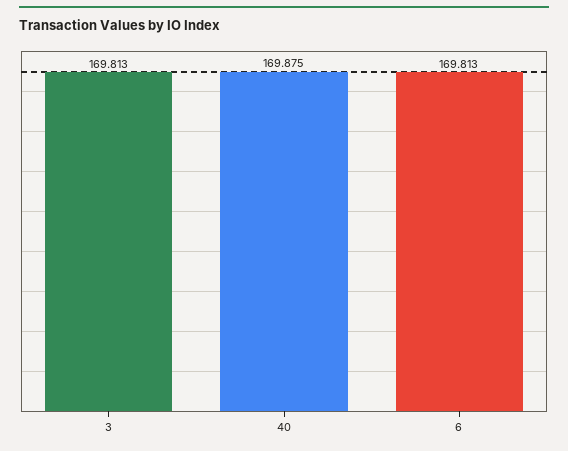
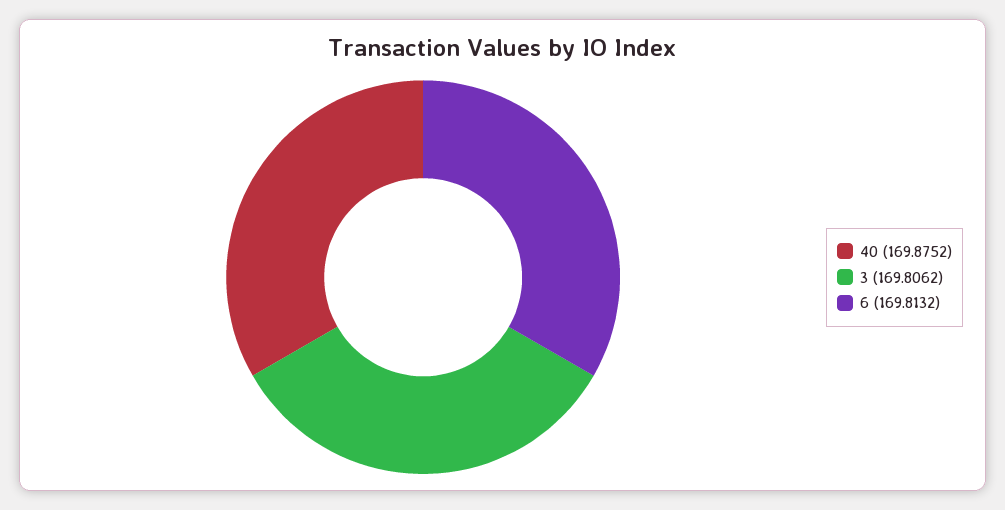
  {
-   "3": 169.813,
+   "3": 169.8062,
    "40": 169.8752,
    "6": 169.8132
  }

